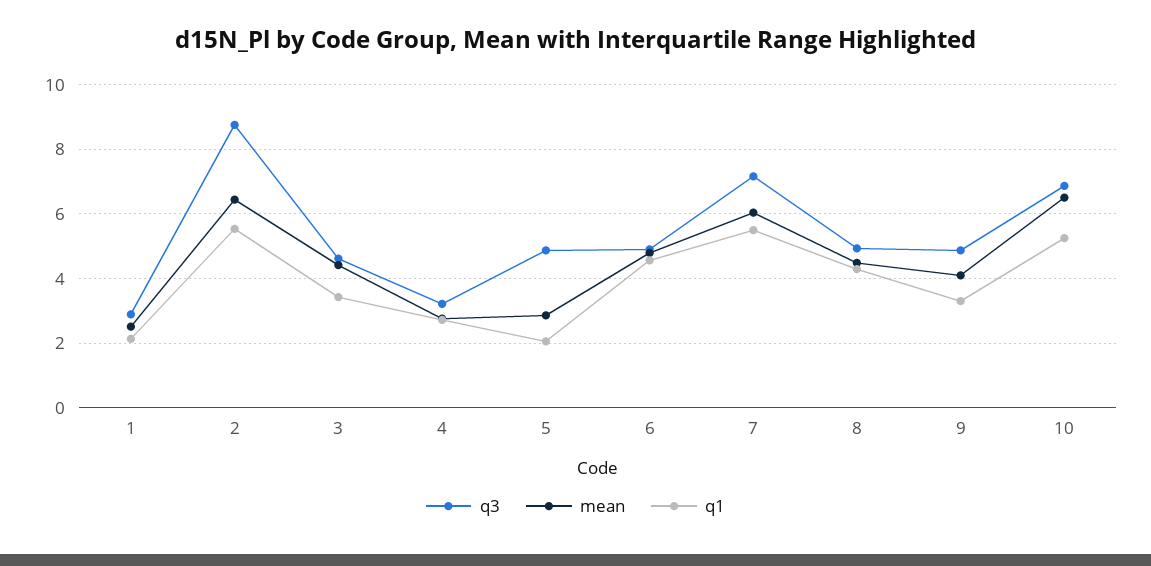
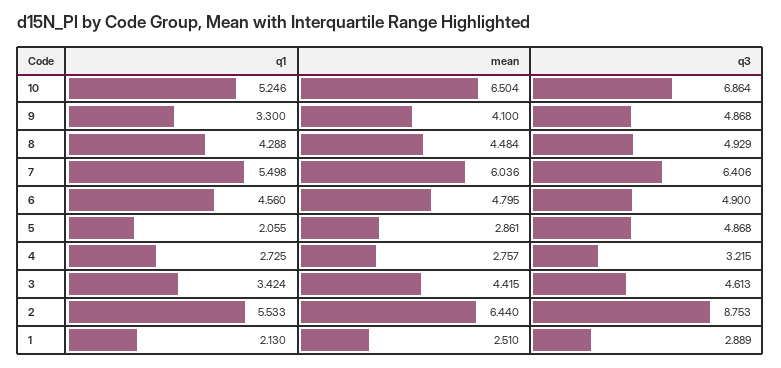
  {
    "q3": {
      "1": 2.889,
      "2": 8.753,
      "3": 4.613,
      "4": 3.215,
      "5": 4.868,
      "6": 4.9,
-     "7": 7.2,
+     "7": 6.406,
      "8": 4.929,
      "9": 4.868,
      "10": 6.864
    },
    "mean": {
      "1": 2.51,
      "2": 6.44,
      "3": 4.415,
      "4": 2.757,
      "5": 2.861,
      "6": 4.795,
      "7": 6.036,
      "8": 4.484,
      "9": 4.1,
      "10": 6.504
    },
    "q1": {
      "1": 2.13,
      "2": 5.533,
      "3": 3.424,
      "4": 2.725,
      "5": 2.055,
      "6": 4.56,
      "7": 5.498,
      "8": 4.288,
      "9": 3.3,
      "10": 5.246
    }
  }

